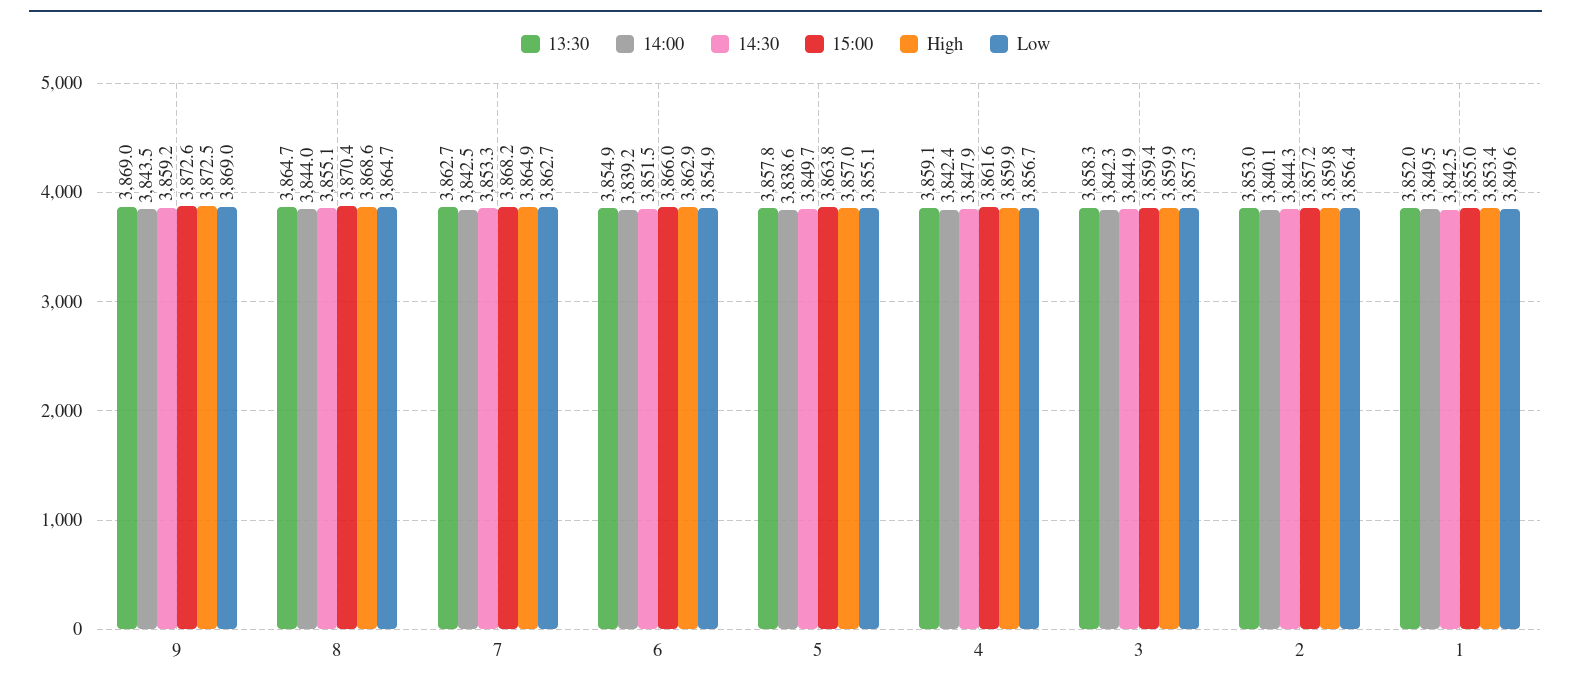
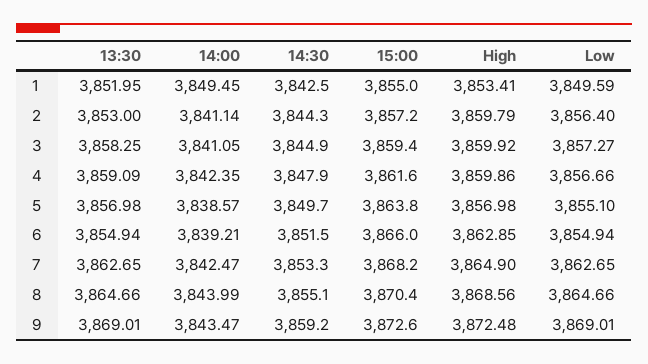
  {
    "13:30": {
      "9": 3869.01,
      "8": 3864.66,
      "7": 3862.65,
      "6": 3854.94,
-     "5": 3857.8,
+     "5": 3856.98,
      "4": 3859.09,
      "3": 3858.25,
      "2": 3853,
      "1": 3851.95
    },
    "14:00": {
      "9": 3843.47,
      "8": 3843.99,
      "7": 3842.47,
      "6": 3839.21,
      "5": 3838.57,
      "4": 3842.35,
-     "3": 3842.3,
+     "3": 3841.05,
-     "2": 3840.1,
+     "2": 3841.14,
      "1": 3849.45
    },
    "14:30": {
      "9": 3859.2,
      "8": 3855.1,
      "7": 3853.3,
      "6": 3851.5,
      "5": 3849.7,
      "4": 3847.9,
      "3": 3844.9,
      "2": 3844.3,
      "1": 3842.5
    },
    "15:00": {
      "9": 3872.6,
      "8": 3870.4,
      "7": 3868.2,
      "6": 3866,
      "5": 3863.8,
      "4": 3861.6,
      "3": 3859.4,
      "2": 3857.2,
      "1": 3855
    },
    "High": {
      "9": 3872.48,
      "8": 3868.56,
      "7": 3864.9,
      "6": 3862.85,
      "5": 3856.98,
      "4": 3859.86,
      "3": 3859.92,
      "2": 3859.79,
      "1": 3853.41
    },
    "Low": {
      "9": 3869.01,
      "8": 3864.66,
      "7": 3862.65,
      "6": 3854.94,
      "5": 3855.1,
      "4": 3856.66,
      "3": 3857.27,
      "2": 3856.4,
      "1": 3849.59
    }
  }

